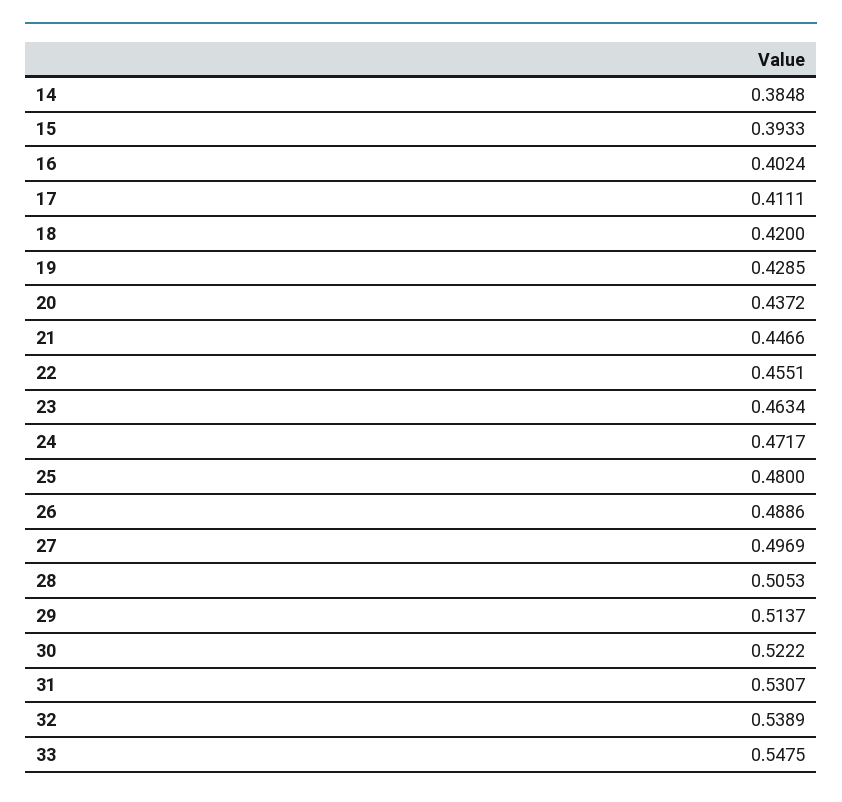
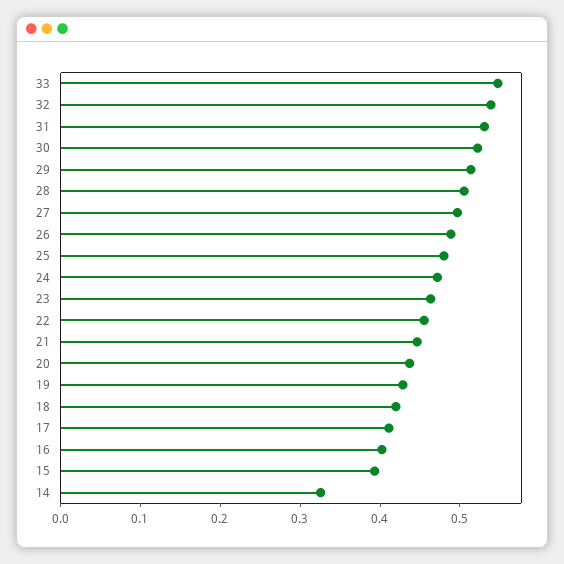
  {
-   "14": 0.3848,
+   "14": 0.32,
    "15": 0.3933,
    "16": 0.4024,
    "17": 0.4111,
    "18": 0.42,
    "19": 0.4285,
    "20": 0.4372,
    "21": 0.4466,
    "22": 0.4551,
    "23": 0.4634,
    "24": 0.4717,
    "25": 0.48,
    "26": 0.4886,
    "27": 0.4969,
    "28": 0.5053,
    "29": 0.5137,
    "30": 0.5222,
    "31": 0.5307,
    "32": 0.5389,
    "33": 0.5475
  }

